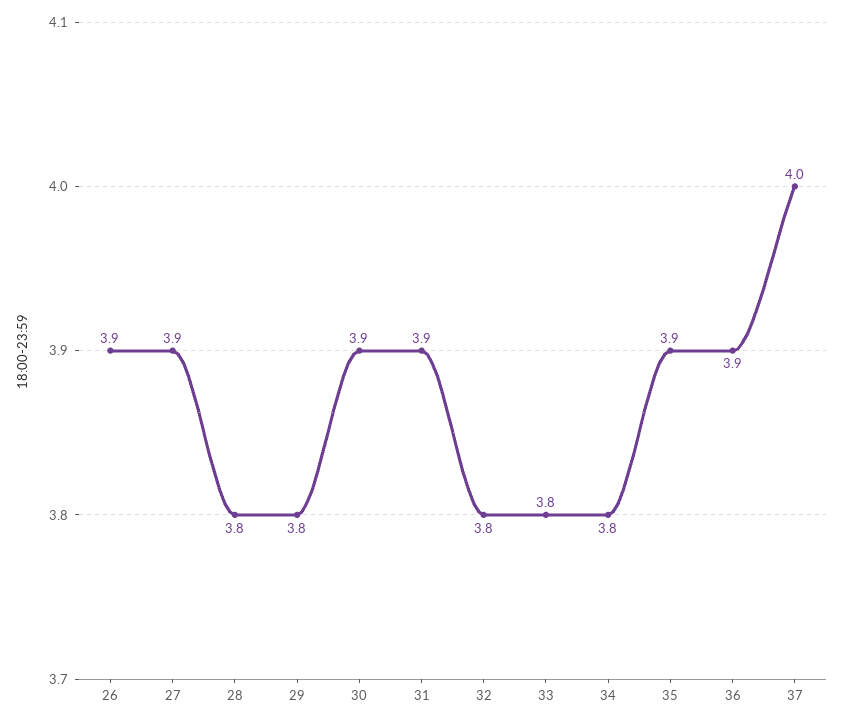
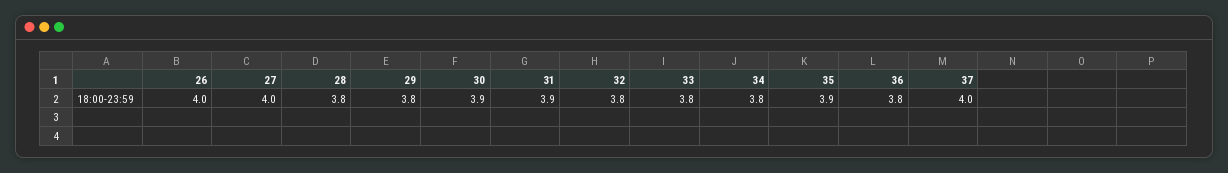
  {
-   "26": 3.9,
+   "26": 4,
-   "27": 3.9,
+   "27": 4,
    "28": 3.8,
    "29": 3.8,
    "30": 3.9,
    "31": 3.9,
    "32": 3.8,
    "33": 3.8,
    "34": 3.8,
    "35": 3.9,
-   "36": 3.9,
+   "36": 3.8,
    "37": 4
  }

